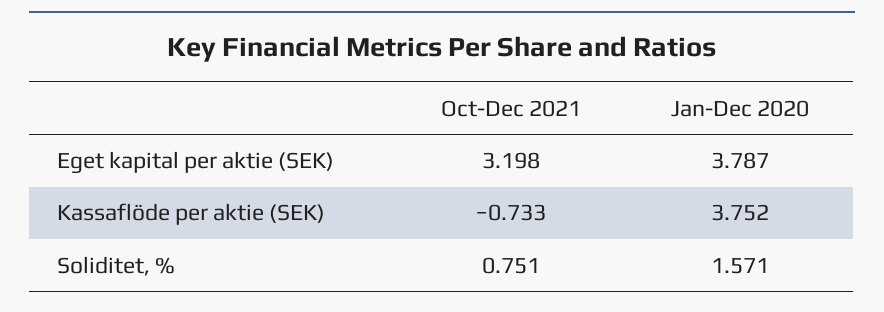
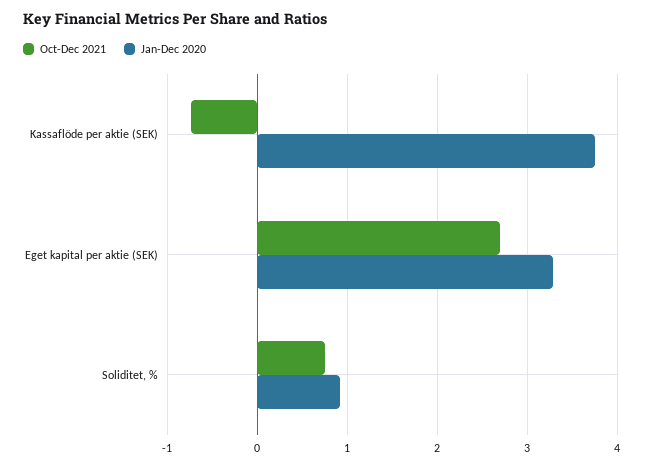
  {
    "Oct-Dec 2021": {
-     "Eget kapital per aktie (SEK)": 3.198,
+     "Eget kapital per aktie (SEK)": 2.7,
      "Kassaflöde per aktie (SEK)": -0.733,
      "Soliditet, %": 0.751
    },
    "Jan-Dec 2020": {
-     "Eget kapital per aktie (SEK)": 3.787,
+     "Eget kapital per aktie (SEK)": 3.3,
      "Kassaflöde per aktie (SEK)": 3.752,
-     "Soliditet, %": 1.571
+     "Soliditet, %": 0.9
    }
  }

